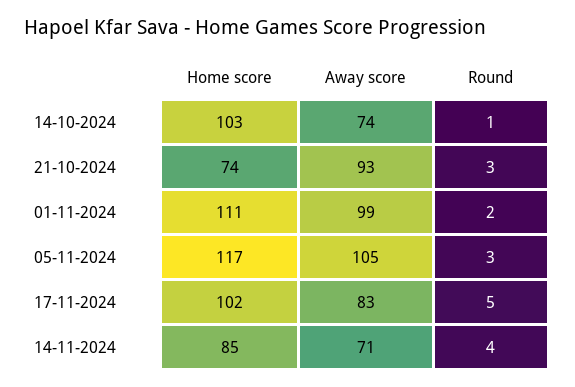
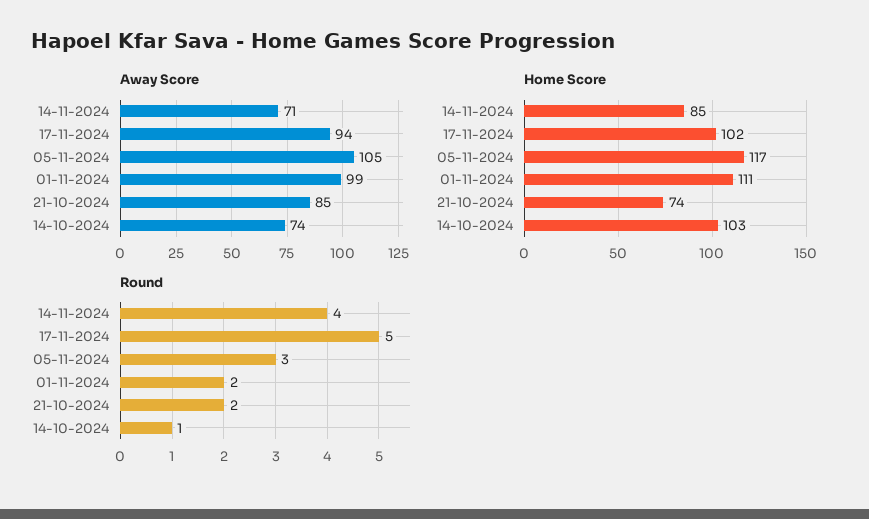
  {
    "Home score": {
      "14-10-2024": 103,
      "21-10-2024": 74,
      "01-11-2024": 111,
      "05-11-2024": 117,
      "17-11-2024": 102,
      "14-11-2024": 85
    },
    "Away score": {
      "14-10-2024": 74,
-     "21-10-2024": 93,
+     "21-10-2024": 85,
      "01-11-2024": 99,
      "05-11-2024": 105,
-     "17-11-2024": 83,
+     "17-11-2024": 94,
      "14-11-2024": 71
    },
    "Round": {
      "14-10-2024": 1,
-     "21-10-2024": 3,
+     "21-10-2024": 2,
      "01-11-2024": 2,
      "05-11-2024": 3,
      "17-11-2024": 5,
      "14-11-2024": 4
    }
  }

